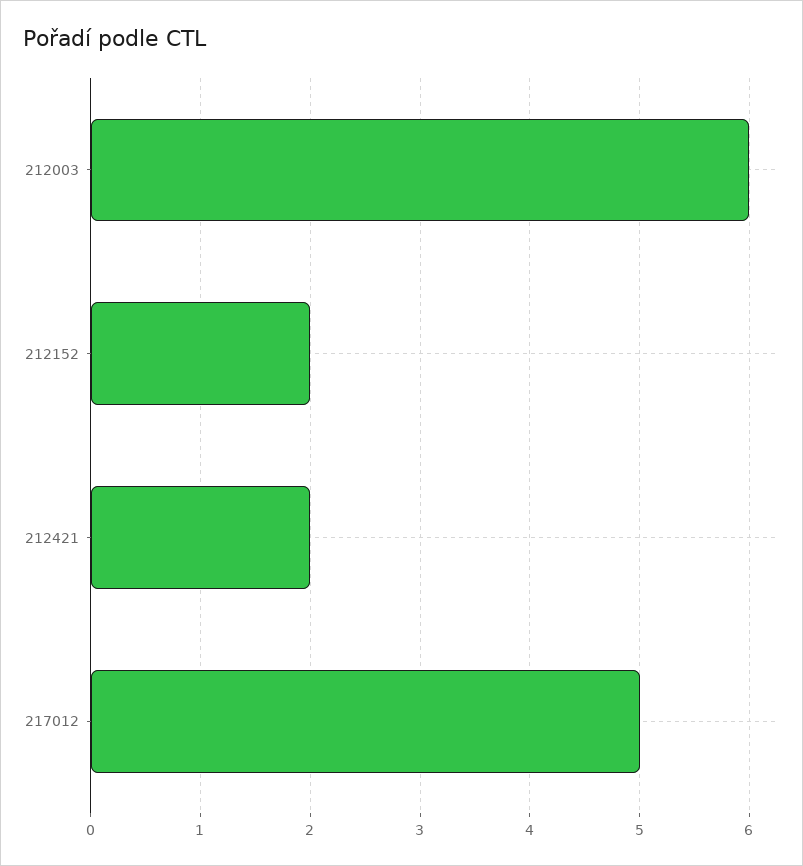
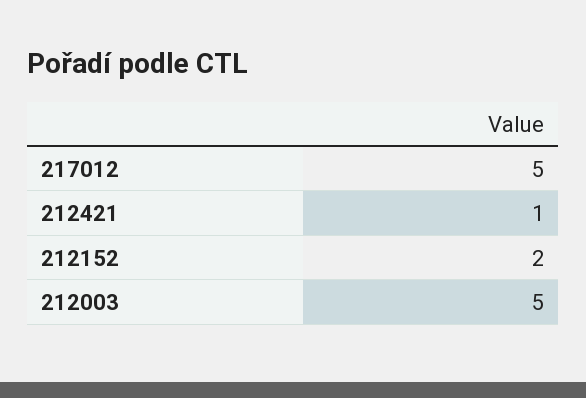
  {
-   "212003": 6,
+   "212003": 5,
    "212152": 2,
-   "212421": 2,
+   "212421": 1,
    "217012": 5
  }

